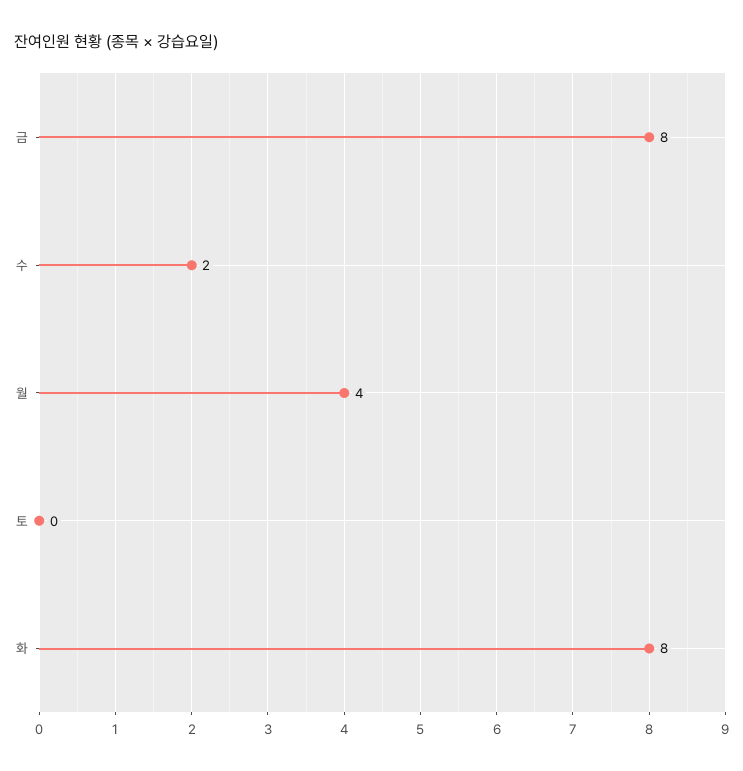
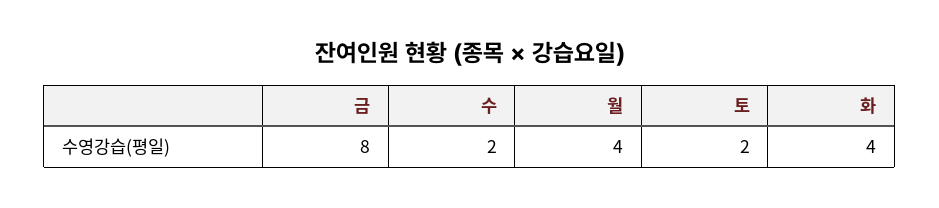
  {
    "금": 8,
    "수": 2,
    "월": 4,
-   "토": 0,
+   "토": 2,
-   "화": 8
+   "화": 4
  }

